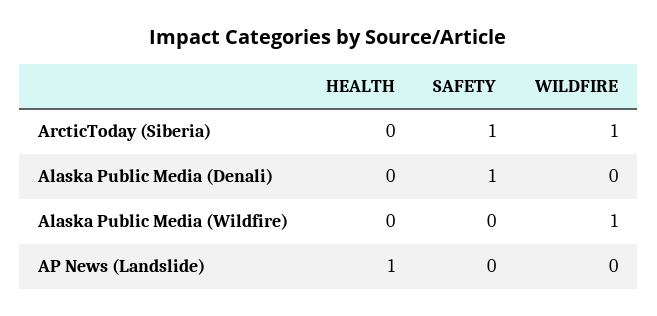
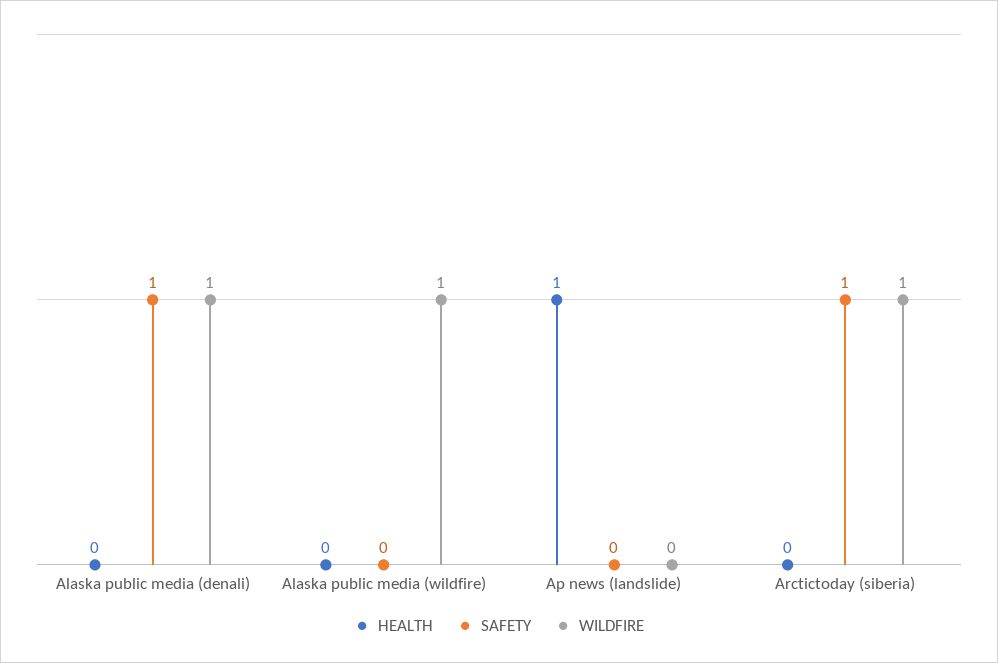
  {
    "HEALTH": {
      "ArcticToday (Siberia)": 0,
      "Alaska Public Media (Denali)": 0,
      "Alaska Public Media (Wildfire)": 0,
      "AP News (Landslide)": 1
    },
    "SAFETY": {
      "ArcticToday (Siberia)": 1,
      "Alaska Public Media (Denali)": 1,
      "Alaska Public Media (Wildfire)": 0,
      "AP News (Landslide)": 0
    },
    "WILDFIRE": {
      "ArcticToday (Siberia)": 1,
-     "Alaska Public Media (Denali)": 0,
+     "Alaska Public Media (Denali)": 1,
      "Alaska Public Media (Wildfire)": 1,
      "AP News (Landslide)": 0
    }
  }

